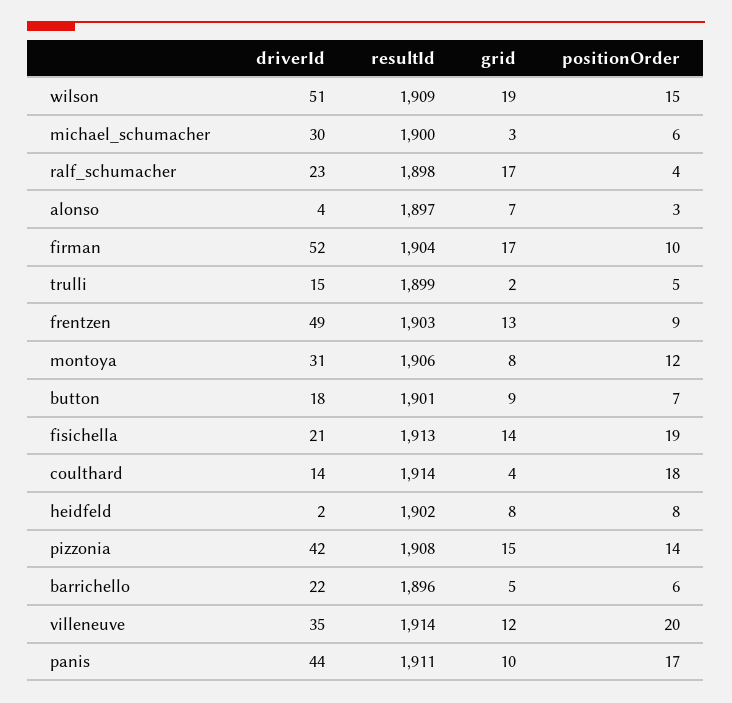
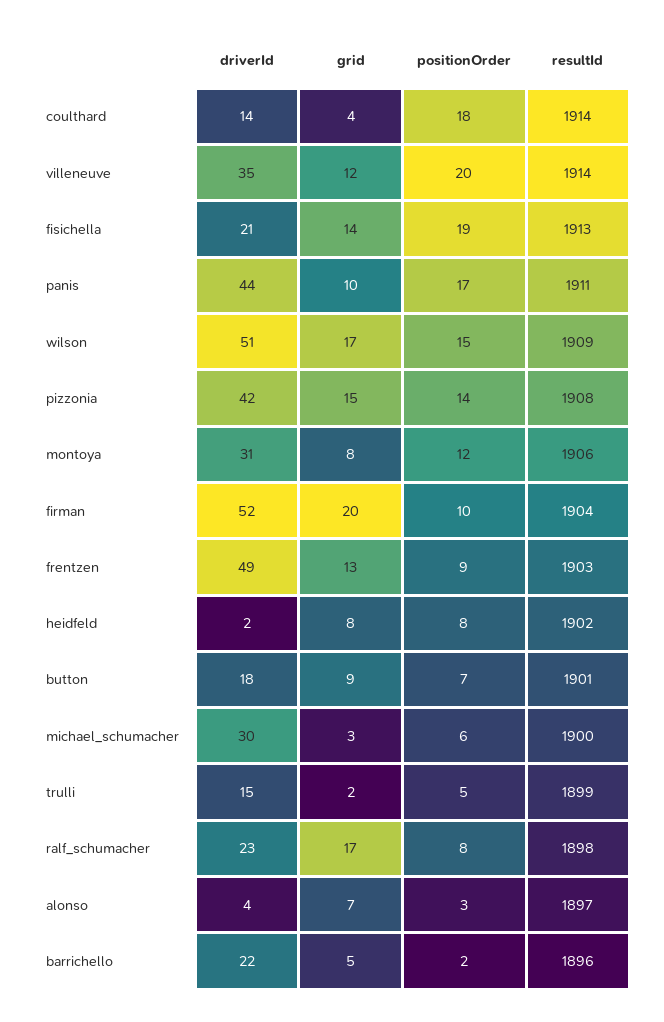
  {
    "driverId": {
      "wilson": 51,
      "michael_schumacher": 30,
      "ralf_schumacher": 23,
      "alonso": 4,
      "firman": 52,
      "trulli": 15,
      "frentzen": 49,
      "montoya": 31,
      "button": 18,
      "fisichella": 21,
      "coulthard": 14,
      "heidfeld": 2,
      "pizzonia": 42,
      "barrichello": 22,
      "villeneuve": 35,
      "panis": 44
    },
    "resultId": {
      "wilson": 1909,
      "michael_schumacher": 1900,
      "ralf_schumacher": 1898,
      "alonso": 1897,
      "firman": 1904,
      "trulli": 1899,
      "frentzen": 1903,
      "montoya": 1906,
      "button": 1901,
      "fisichella": 1913,
      "coulthard": 1914,
      "heidfeld": 1902,
      "pizzonia": 1908,
      "barrichello": 1896,
      "villeneuve": 1914,
      "panis": 1911
    },
    "grid": {
-     "wilson": 19,
+     "wilson": 17,
      "michael_schumacher": 3,
      "ralf_schumacher": 17,
      "alonso": 7,
-     "firman": 17,
+     "firman": 20,
      "trulli": 2,
      "frentzen": 13,
      "montoya": 8,
      "button": 9,
      "fisichella": 14,
      "coulthard": 4,
      "heidfeld": 8,
      "pizzonia": 15,
      "barrichello": 5,
      "villeneuve": 12,
      "panis": 10
    },
    "positionOrder": {
      "wilson": 15,
      "michael_schumacher": 6,
-     "ralf_schumacher": 4,
+     "ralf_schumacher": 8,
      "alonso": 3,
      "firman": 10,
      "trulli": 5,
      "frentzen": 9,
      "montoya": 12,
      "button": 7,
      "fisichella": 19,
      "coulthard": 18,
      "heidfeld": 8,
      "pizzonia": 14,
-     "barrichello": 6,
+     "barrichello": 2,
      "villeneuve": 20,
      "panis": 17
    }
  }

